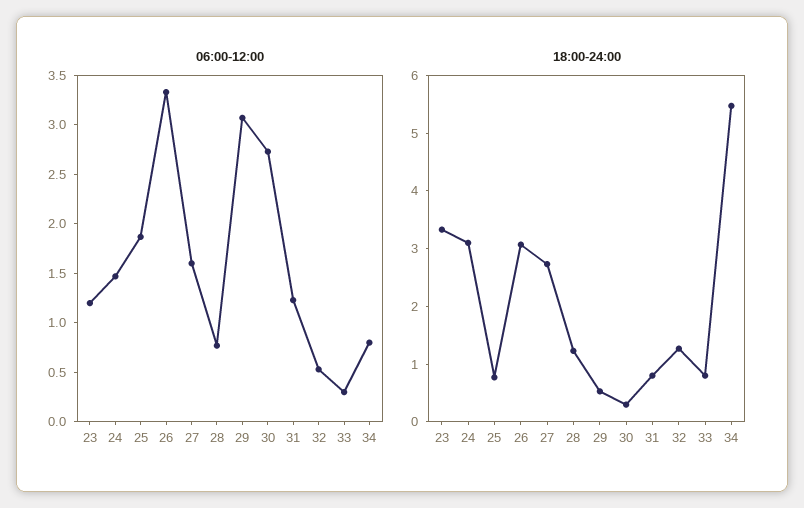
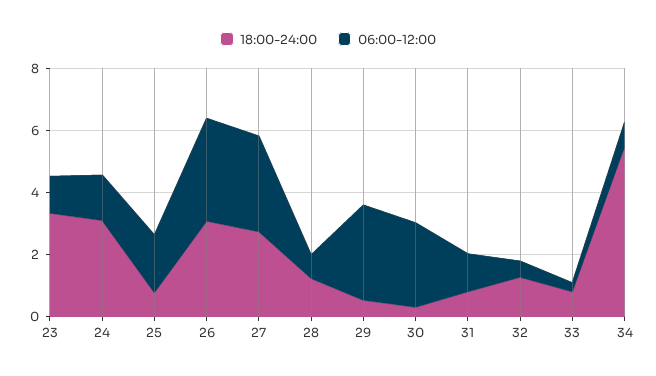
  {
    "06:00-12:00": {
      "23": 1.2,
      "24": 1.5,
      "25": 1.9,
      "26": 3.3,
-     "27": 1.6,
+     "27": 3,
      "28": 0.8,
      "29": 3.1,
      "30": 2.7,
      "31": 1.2,
      "32": 0.5,
      "33": 0.3,
      "34": 0.8
    },
    "18:00-24:00": {
      "23": 3.4,
      "24": 3.2,
      "25": 0.8,
      "26": 3,
      "27": 2.8,
      "28": 1.2,
      "29": 0.6,
      "30": 0.4,
      "31": 0.8,
      "32": 1.2,
      "33": 0.8,
      "34": 5.4
    }
  }

